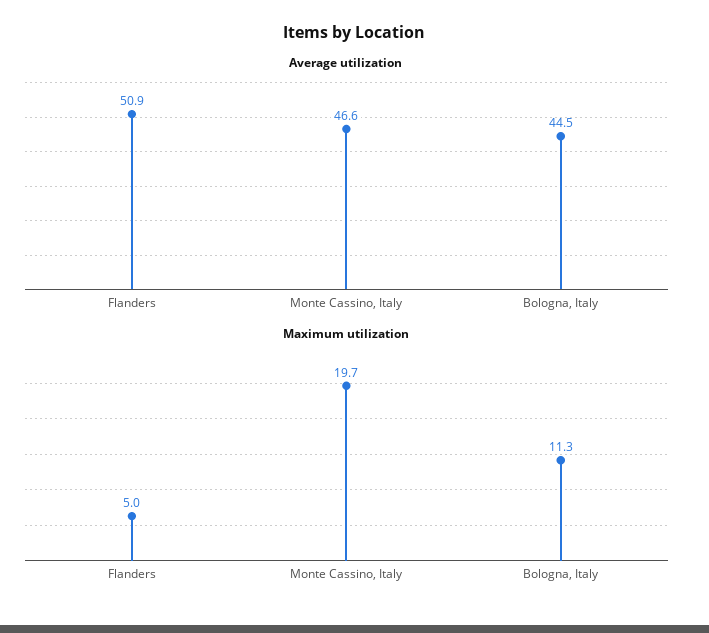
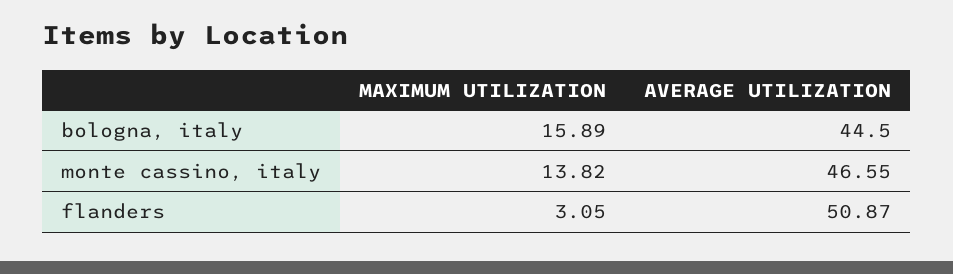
  {
    "Average utilization": {
      "Flanders": 50.87,
      "Monte Cassino, Italy": 46.55,
      "Bologna, Italy": 44.5
    },
    "Maximum utilization": {
-     "Flanders": 5,
+     "Flanders": 3.05,
-     "Monte Cassino, Italy": 19.7,
+     "Monte Cassino, Italy": 13.82,
-     "Bologna, Italy": 11.3
+     "Bologna, Italy": 15.89
    }
  }

